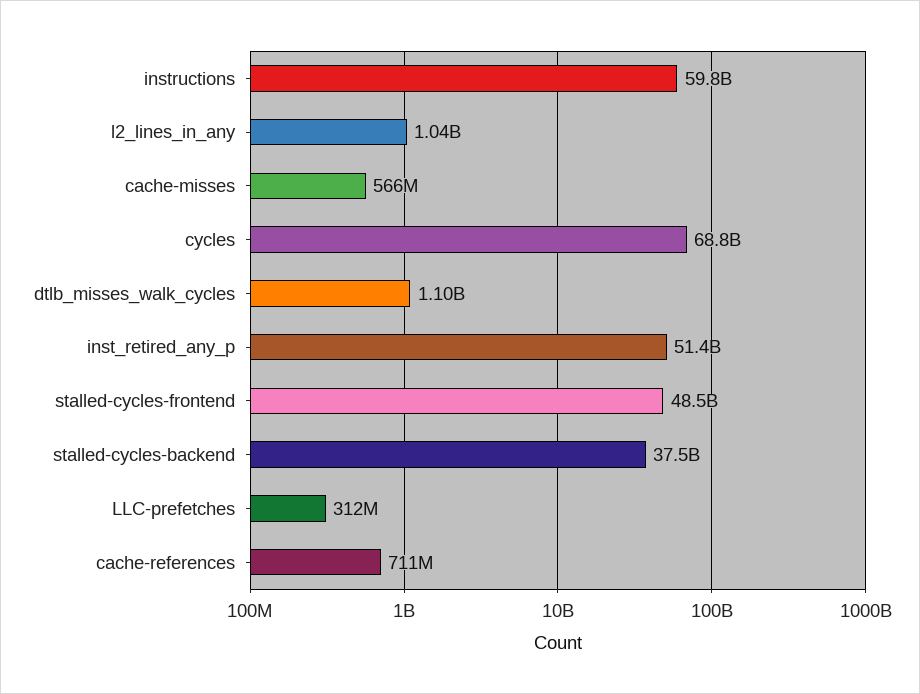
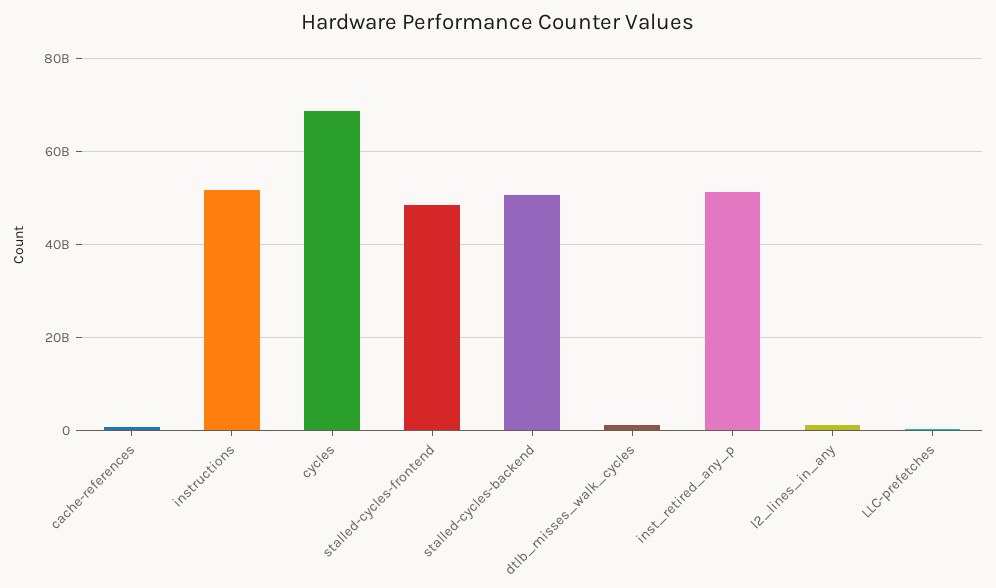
  {
-   "instructions": 59800000000,
+   "instructions": 52000000000,
    "l2_lines_in_any": 1040000000,
-   "cache-misses": 566000000,
    "cycles": 68800000000,
    "dtlb_misses_walk_cycles": 1100000000,
    "inst_retired_any_p": 51400000000,
    "stalled-cycles-frontend": 48500000000,
-   "stalled-cycles-backend": 37500000000,
+   "stalled-cycles-backend": 50000000000,
    "LLC-prefetches": 312000000,
    "cache-references": 711000000
  }

